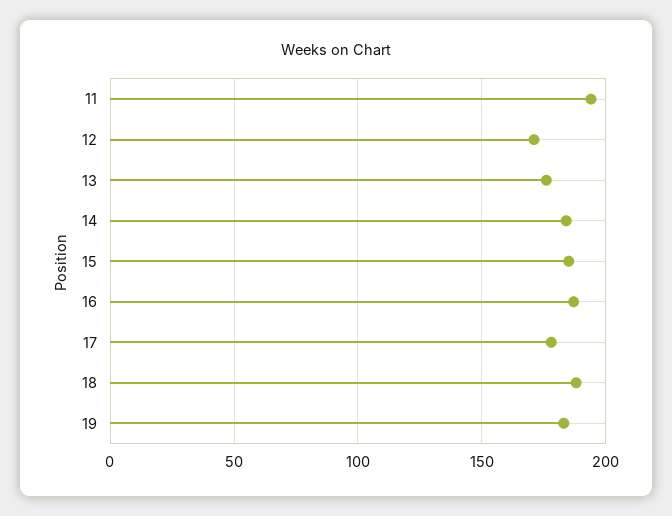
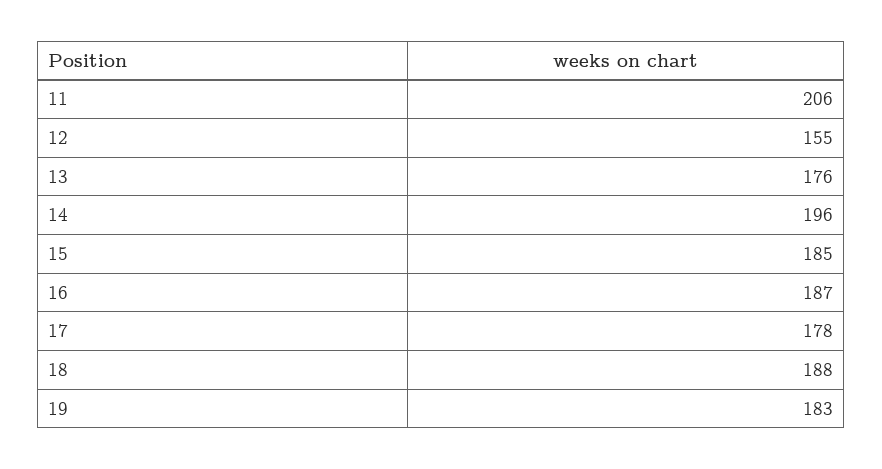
  {
-   "11": 195,
+   "11": 206,
-   "12": 170,
+   "12": 155,
    "13": 176,
-   "14": 185,
+   "14": 196,
    "15": 185,
    "16": 187,
    "17": 178,
    "18": 188,
    "19": 183
  }

